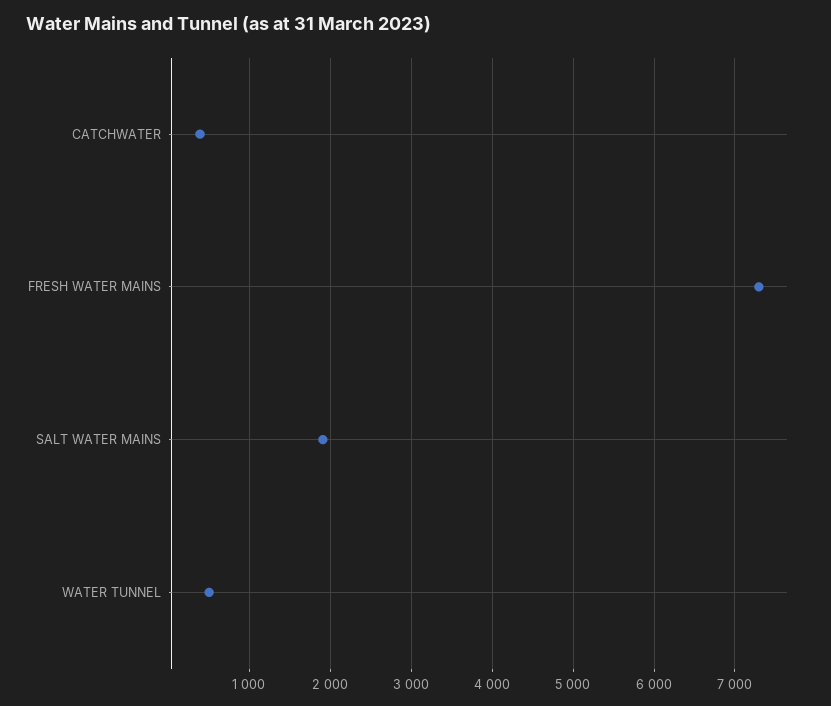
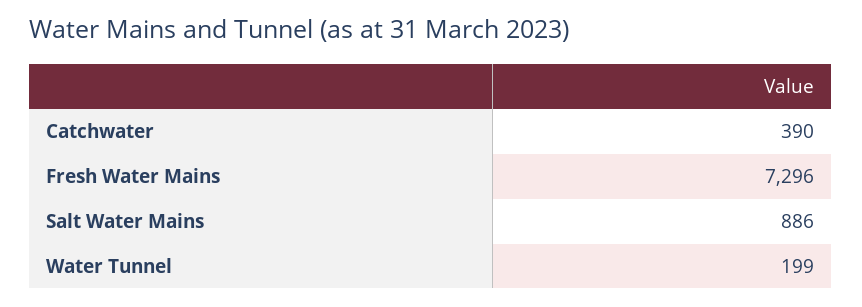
  {
    "CATCHWATER": 390,
    "FRESH WATER MAINS": 7296,
-   "SALT WATER MAINS": 1900,
+   "SALT WATER MAINS": 886,
-   "WATER TUNNEL": 500
+   "WATER TUNNEL": 199
  }

